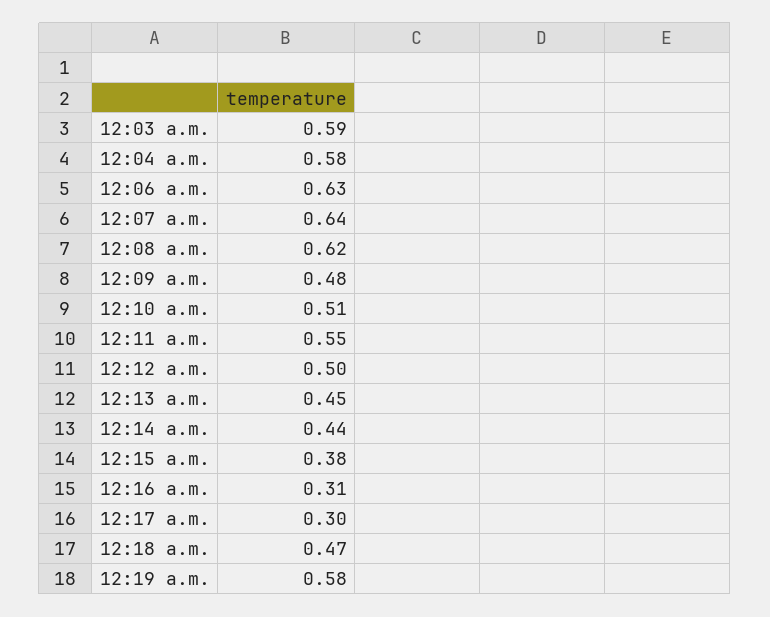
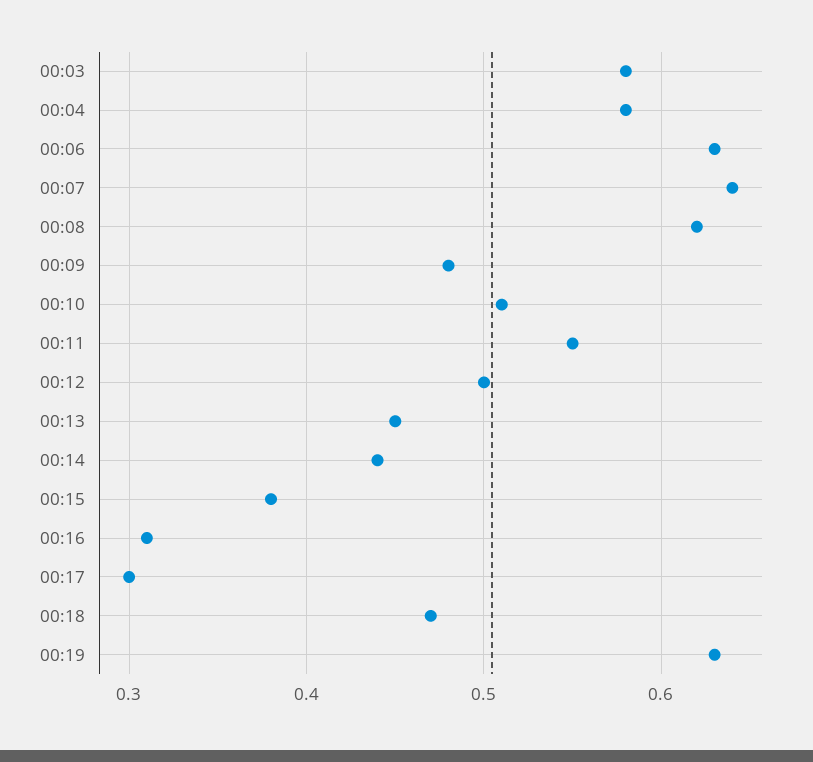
  {
-   "12:03 a.m.": 0.59,
+   "12:03 a.m.": 0.58,
    "12:04 a.m.": 0.58,
    "12:06 a.m.": 0.63,
    "12:07 a.m.": 0.64,
    "12:08 a.m.": 0.62,
    "12:09 a.m.": 0.48,
    "12:10 a.m.": 0.51,
    "12:11 a.m.": 0.55,
    "12:12 a.m.": 0.5,
    "12:13 a.m.": 0.45,
    "12:14 a.m.": 0.44,
    "12:15 a.m.": 0.38,
    "12:16 a.m.": 0.31,
    "12:17 a.m.": 0.3,
    "12:18 a.m.": 0.47,
-   "12:19 a.m.": 0.58
+   "12:19 a.m.": 0.63
  }

